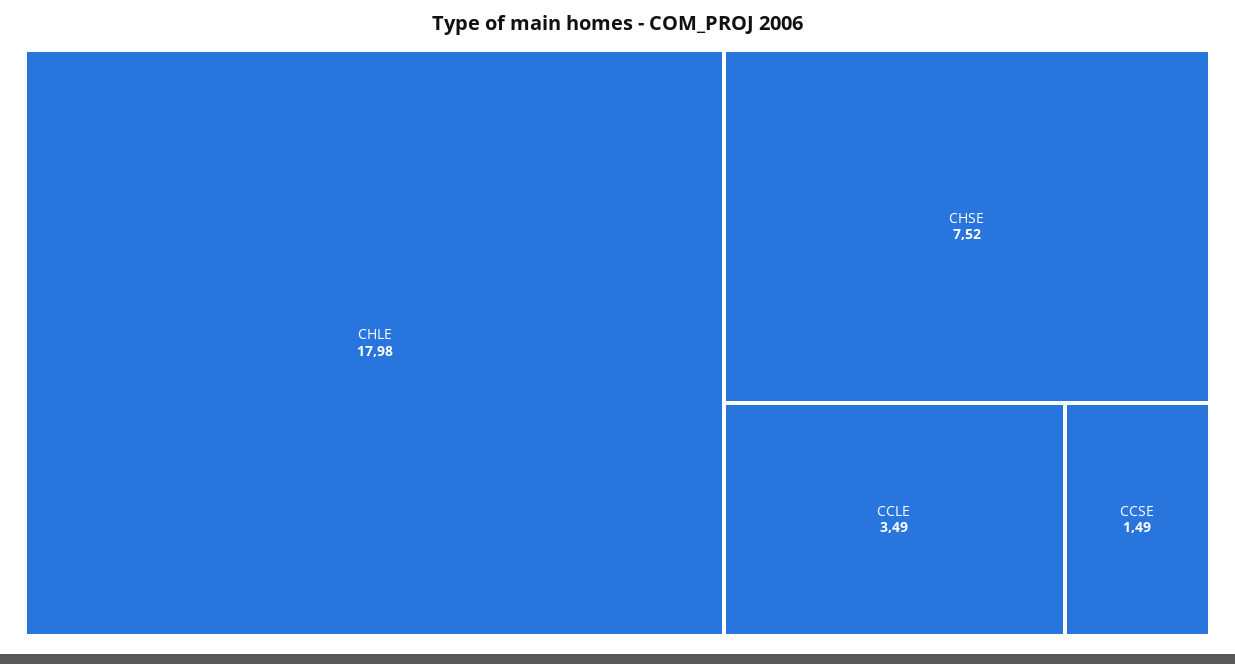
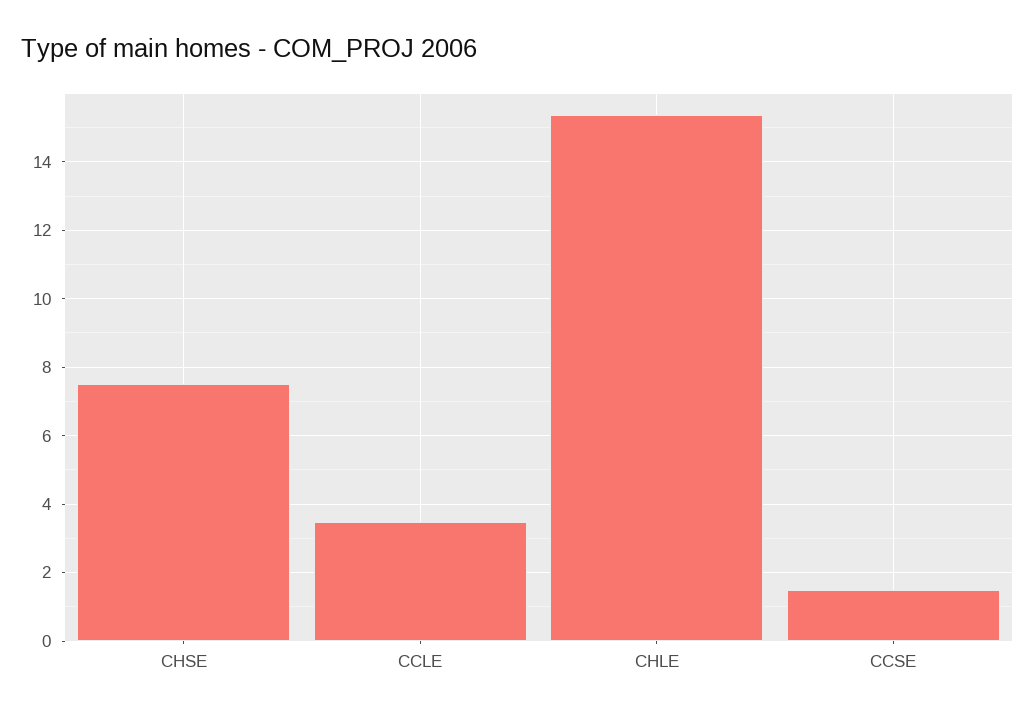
  {
-   "CHLE": 17.98,
+   "CHLE": 15.4,
    "CHSE": 7.52,
    "CCLE": 3.49,
    "CCSE": 1.49
  }

